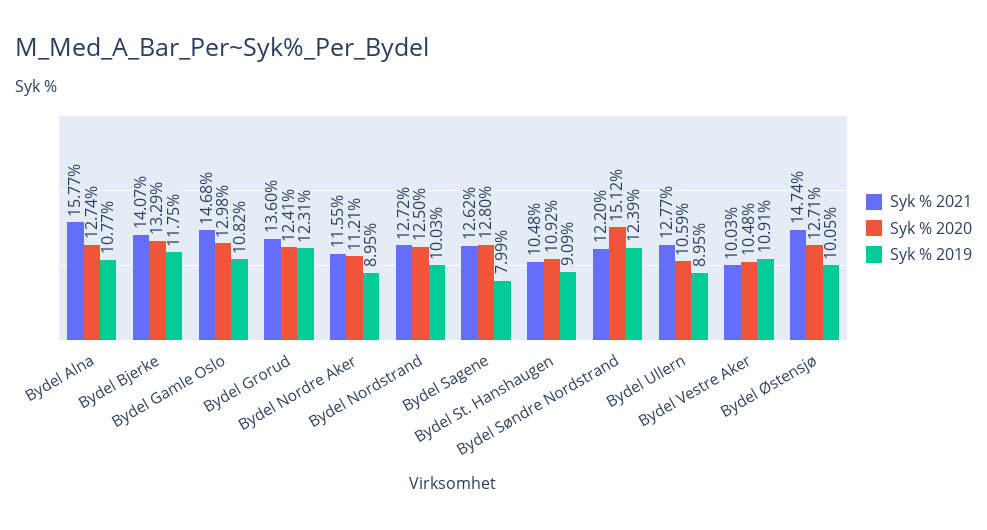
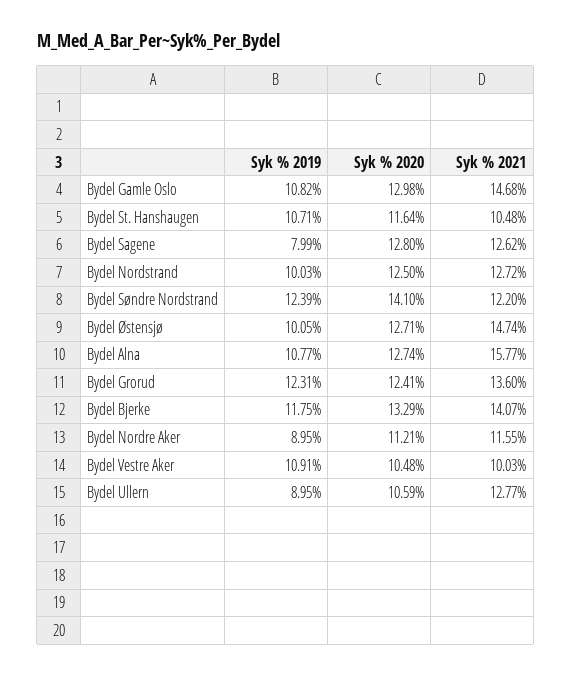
  {
    "Syk % 2021": {
      "Bydel Alna": 15.77,
      "Bydel Bjerke": 14.07,
      "Bydel Gamle Oslo": 14.68,
      "Bydel Grorud": 13.6,
      "Bydel Nordre Aker": 11.55,
      "Bydel Nordstrand": 12.72,
      "Bydel Sagene": 12.62,
      "Bydel St. Hanshaugen": 10.48,
      "Bydel Søndre Nordstrand": 12.2,
      "Bydel Ullern": 12.77,
      "Bydel Vestre Aker": 10.03,
      "Bydel Østensjø": 14.74
    },
    "Syk % 2020": {
      "Bydel Alna": 12.74,
      "Bydel Bjerke": 13.29,
      "Bydel Gamle Oslo": 12.98,
      "Bydel Grorud": 12.41,
      "Bydel Nordre Aker": 11.21,
      "Bydel Nordstrand": 12.5,
      "Bydel Sagene": 12.8,
-     "Bydel St. Hanshaugen": 10.92,
+     "Bydel St. Hanshaugen": 11.64,
-     "Bydel Søndre Nordstrand": 15.12,
+     "Bydel Søndre Nordstrand": 14.1,
      "Bydel Ullern": 10.59,
      "Bydel Vestre Aker": 10.48,
      "Bydel Østensjø": 12.71
    },
    "Syk % 2019": {
      "Bydel Alna": 10.77,
      "Bydel Bjerke": 11.75,
      "Bydel Gamle Oslo": 10.82,
      "Bydel Grorud": 12.31,
      "Bydel Nordre Aker": 8.95,
      "Bydel Nordstrand": 10.03,
      "Bydel Sagene": 7.99,
-     "Bydel St. Hanshaugen": 9.09,
+     "Bydel St. Hanshaugen": 10.71,
      "Bydel Søndre Nordstrand": 12.39,
      "Bydel Ullern": 8.95,
      "Bydel Vestre Aker": 10.91,
      "Bydel Østensjø": 10.05
    }
  }

